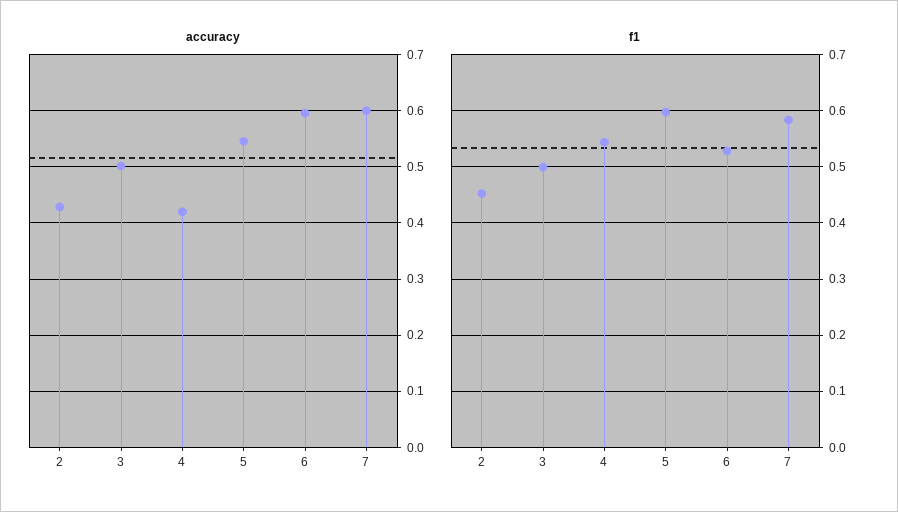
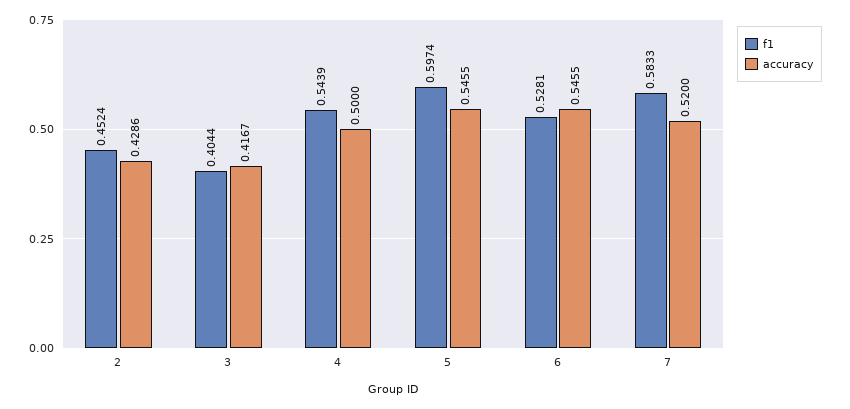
  {
    "accuracy": {
      "2": 0.4286,
-     "3": 0.5,
+     "3": 0.4167,
-     "4": 0.42,
+     "4": 0.5,
      "5": 0.5455,
-     "6": 0.6,
+     "6": 0.5455,
-     "7": 0.6
+     "7": 0.52
    },
    "f1": {
      "2": 0.4524,
-     "3": 0.5,
+     "3": 0.4044,
      "4": 0.5439,
      "5": 0.5974,
      "6": 0.5281,
      "7": 0.5833
    }
  }

